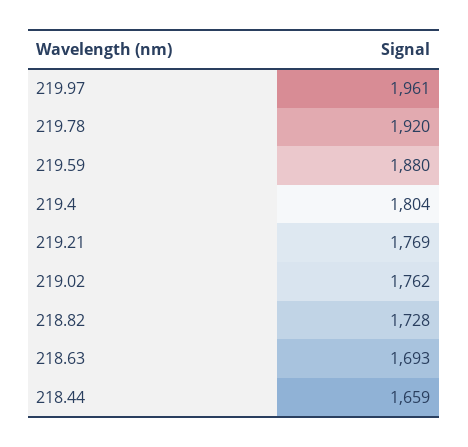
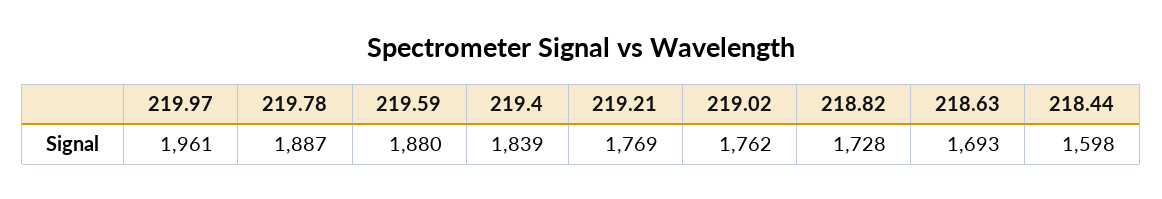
  {
    "219.97": 1961,
-   "219.78": 1920,
+   "219.78": 1887,
    "219.59": 1880,
-   "219.4": 1804,
+   "219.4": 1839,
    "219.21": 1769,
    "219.02": 1762,
    "218.82": 1728,
    "218.63": 1693,
-   "218.44": 1659
+   "218.44": 1598
  }

